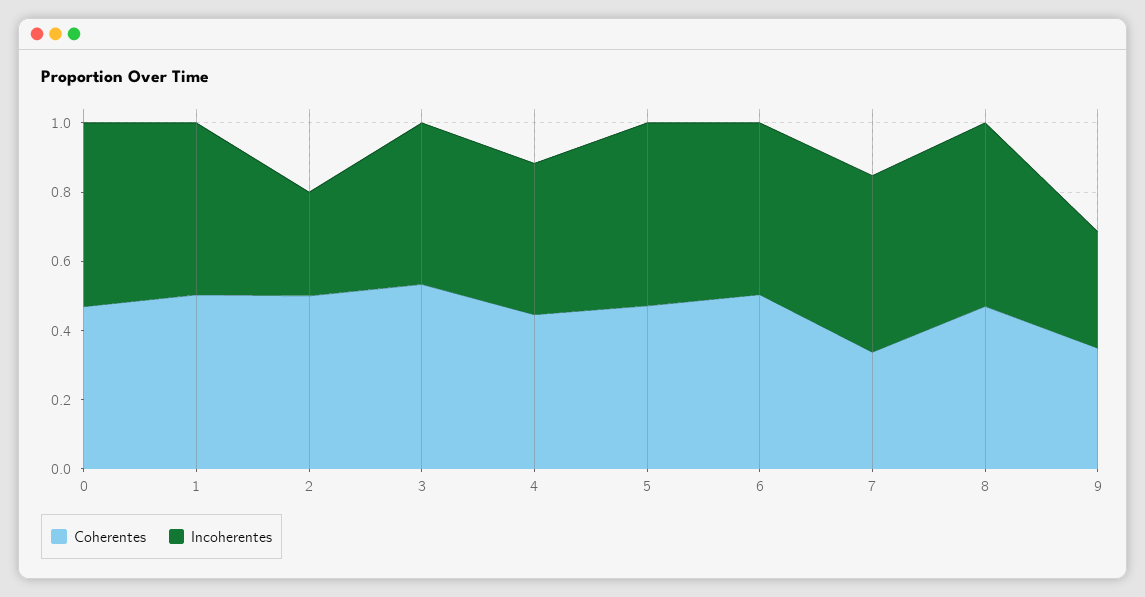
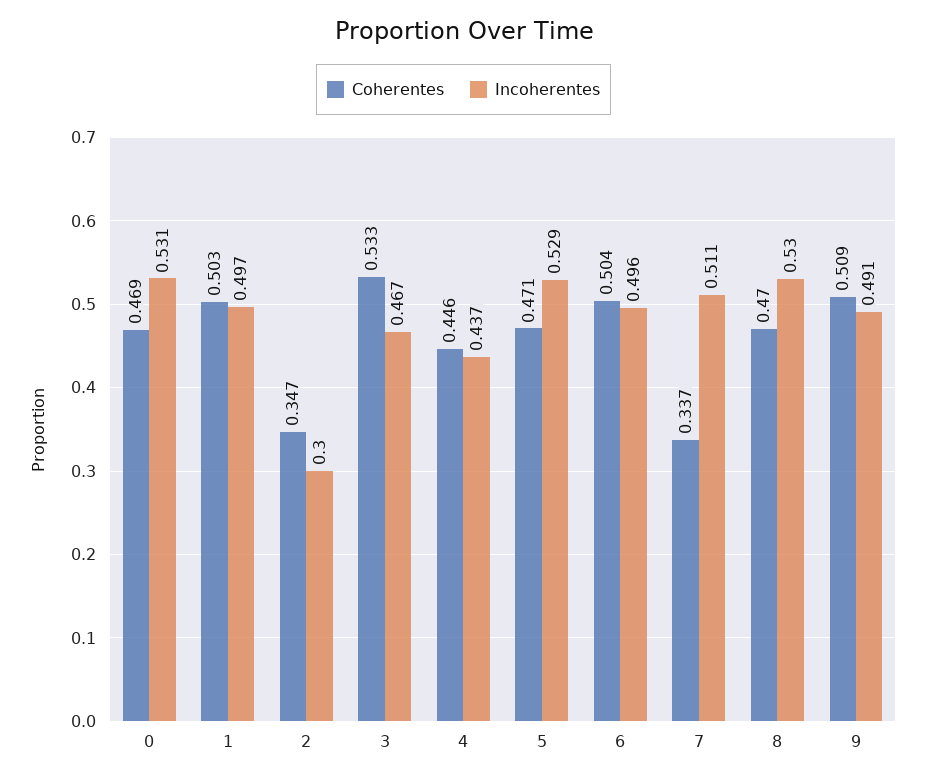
  {
    "Coherentes": {
      "0": 0.469,
      "1": 0.503,
-     "2": 0.5,
+     "2": 0.347,
      "3": 0.533,
      "4": 0.446,
      "5": 0.471,
      "6": 0.504,
      "7": 0.337,
      "8": 0.47,
-     "9": 0.35
+     "9": 0.509
    },
    "Incoherentes": {
      "0": 0.531,
      "1": 0.497,
      "2": 0.3,
      "3": 0.467,
      "4": 0.437,
      "5": 0.529,
      "6": 0.496,
      "7": 0.511,
      "8": 0.53,
-     "9": 0.35
+     "9": 0.491
    }
  }

